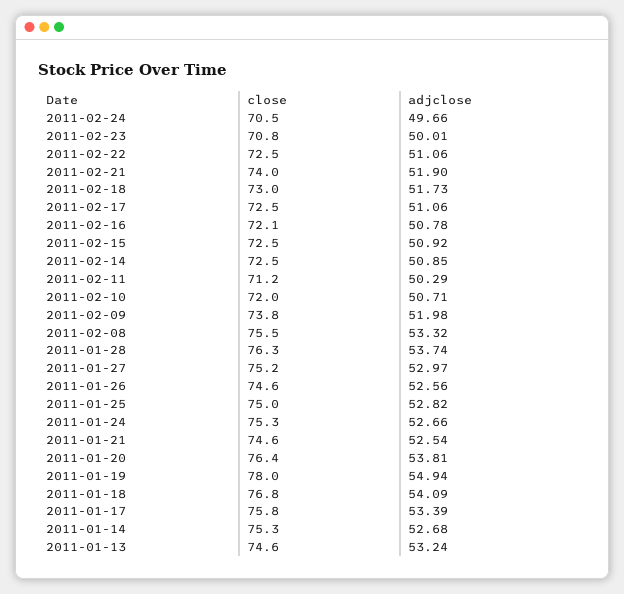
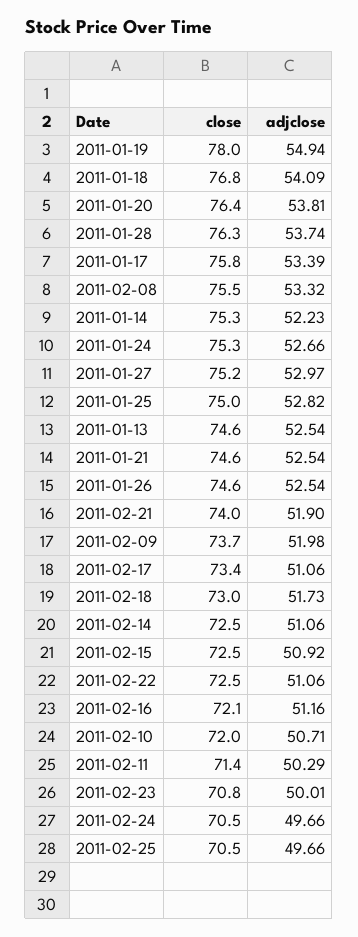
  {
    "close": {
      "2011-02-24": 70.5,
      "2011-02-23": 70.8,
      "2011-02-22": 72.5,
      "2011-02-21": 74,
      "2011-02-18": 73,
-     "2011-02-17": 72.5,
+     "2011-02-17": 73.4,
      "2011-02-16": 72.1,
      "2011-02-15": 72.5,
      "2011-02-14": 72.5,
-     "2011-02-11": 71.2,
+     "2011-02-11": 71.4,
      "2011-02-10": 72,
-     "2011-02-09": 73.8,
+     "2011-02-09": 73.7,
      "2011-02-08": 75.5,
      "2011-01-28": 76.3,
      "2011-01-27": 75.2,
      "2011-01-26": 74.6,
      "2011-01-25": 75,
      "2011-01-24": 75.3,
      "2011-01-21": 74.6,
      "2011-01-20": 76.4,
      "2011-01-19": 78,
      "2011-01-18": 76.8,
      "2011-01-17": 75.8,
      "2011-01-14": 75.3,
-     "2011-01-13": 74.6
+     "2011-01-13": 74.6,
+     "2011-02-25": 70.5
    },
    "adjclose": {
      "2011-02-24": 49.66,
      "2011-02-23": 50.01,
      "2011-02-22": 51.06,
      "2011-02-21": 51.9,
      "2011-02-18": 51.73,
      "2011-02-17": 51.06,
-     "2011-02-16": 50.78,
+     "2011-02-16": 51.16,
      "2011-02-15": 50.92,
-     "2011-02-14": 50.85,
+     "2011-02-14": 51.06,
      "2011-02-11": 50.29,
      "2011-02-10": 50.71,
      "2011-02-09": 51.98,
      "2011-02-08": 53.32,
      "2011-01-28": 53.74,
      "2011-01-27": 52.97,
-     "2011-01-26": 52.56,
+     "2011-01-26": 52.54,
      "2011-01-25": 52.82,
      "2011-01-24": 52.66,
      "2011-01-21": 52.54,
      "2011-01-20": 53.81,
      "2011-01-19": 54.94,
      "2011-01-18": 54.09,
      "2011-01-17": 53.39,
-     "2011-01-14": 52.68,
+     "2011-01-14": 52.23,
-     "2011-01-13": 53.24
+     "2011-01-13": 52.54,
+     "2011-02-25": 49.66
    }
  }

